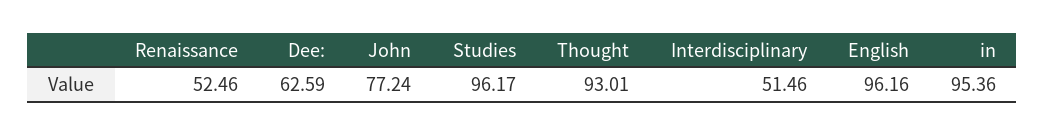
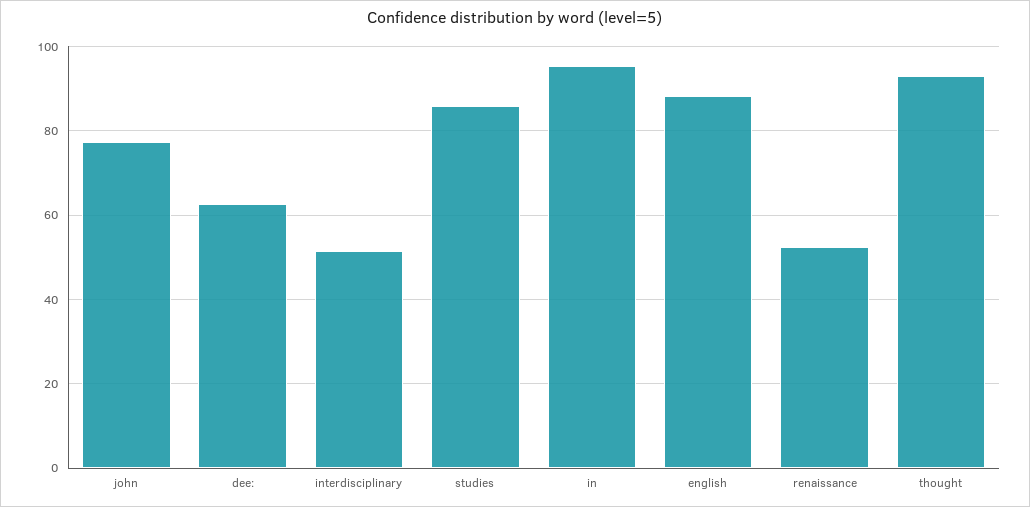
  {
    "Renaissance": 52.46,
    "Dee:": 62.59,
    "John": 77.24,
-   "Studies": 96.17,
+   "Studies": 86,
    "Thought": 93.01,
    "Interdisciplinary": 51.46,
-   "English": 96.16,
+   "English": 88,
    "in": 95.36
  }

